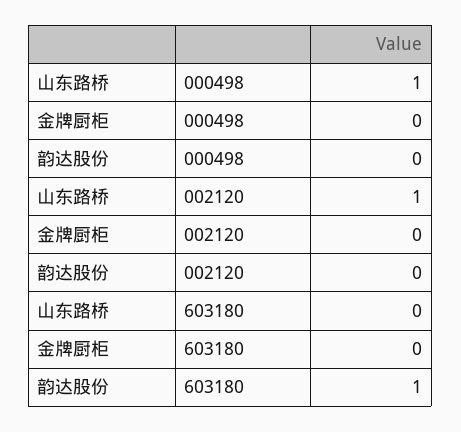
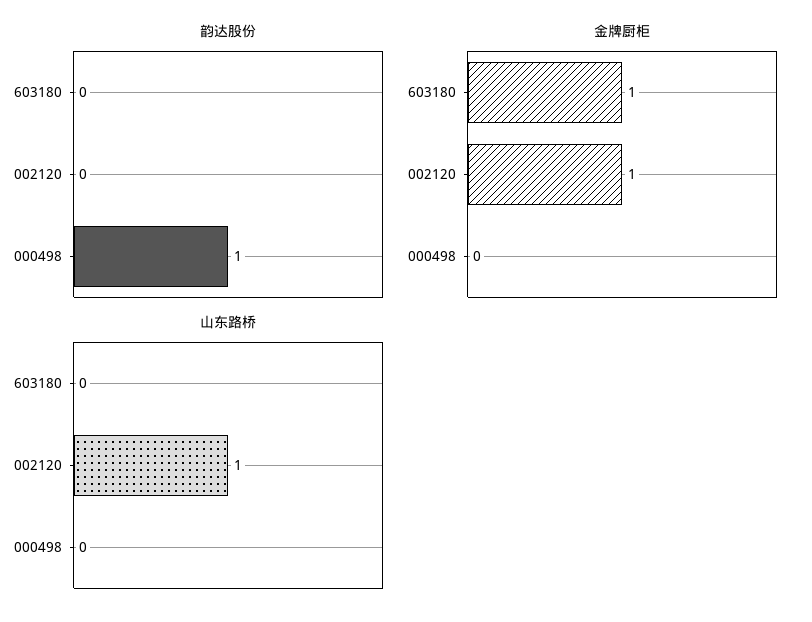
  {
    "山东路桥": {
-     "000498": 1,
+     "000498": 0,
      "002120": 1,
      "603180": 0
    },
    "金牌厨柜": {
      "000498": 0,
-     "002120": 0,
+     "002120": 1,
-     "603180": 0
+     "603180": 1
    },
    "韵达股份": {
-     "000498": 0,
+     "000498": 1,
      "002120": 0,
-     "603180": 1
+     "603180": 0
    }
  }

